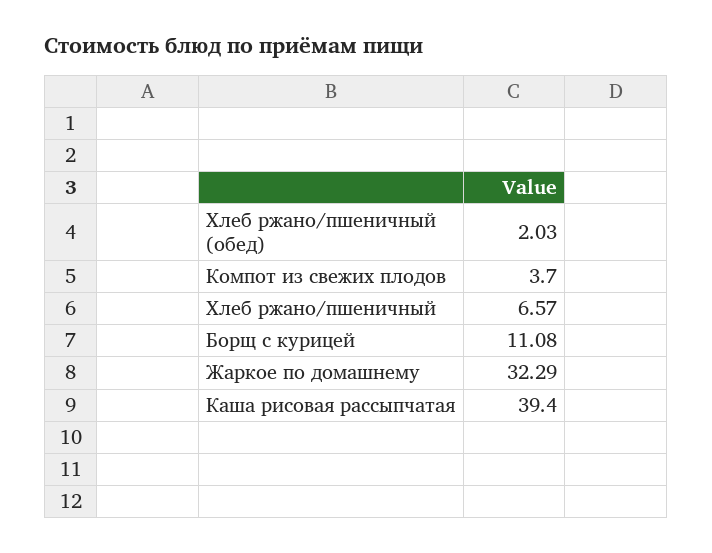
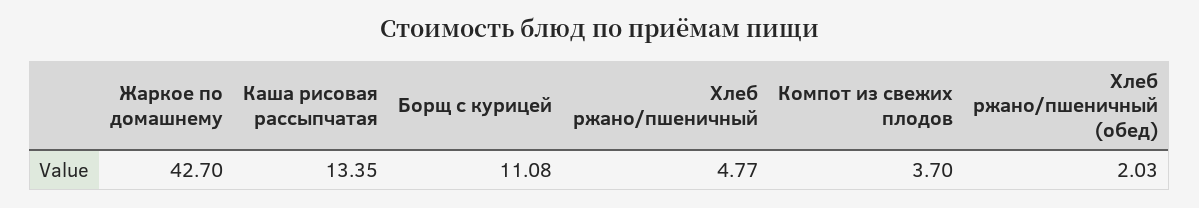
  {
    "Хлеб ржано/пшеничный (обед)": 2.03,
    "Компот из свежих плодов": 3.7,
-   "Хлеб ржано/пшеничный": 6.57,
+   "Хлеб ржано/пшеничный": 4.77,
    "Борщ с курицей": 11.08,
-   "Жаркое по домашнему": 32.29,
+   "Жаркое по домашнему": 42.7,
-   "Каша рисовая рассыпчатая": 39.4
+   "Каша рисовая рассыпчатая": 13.35
  }

